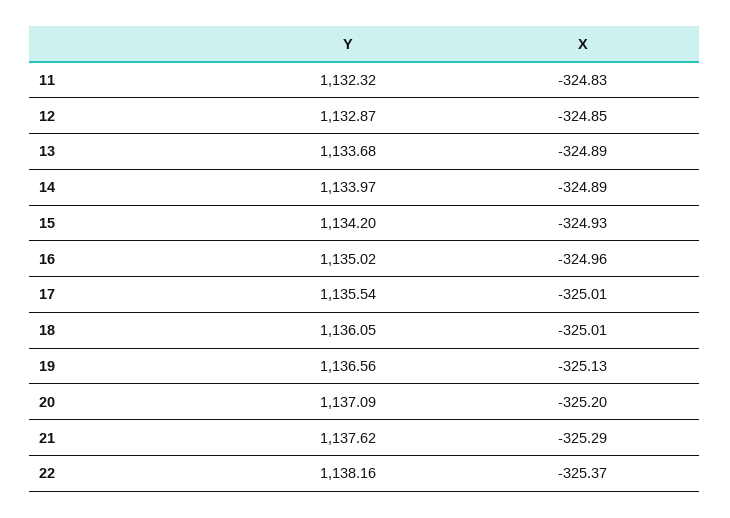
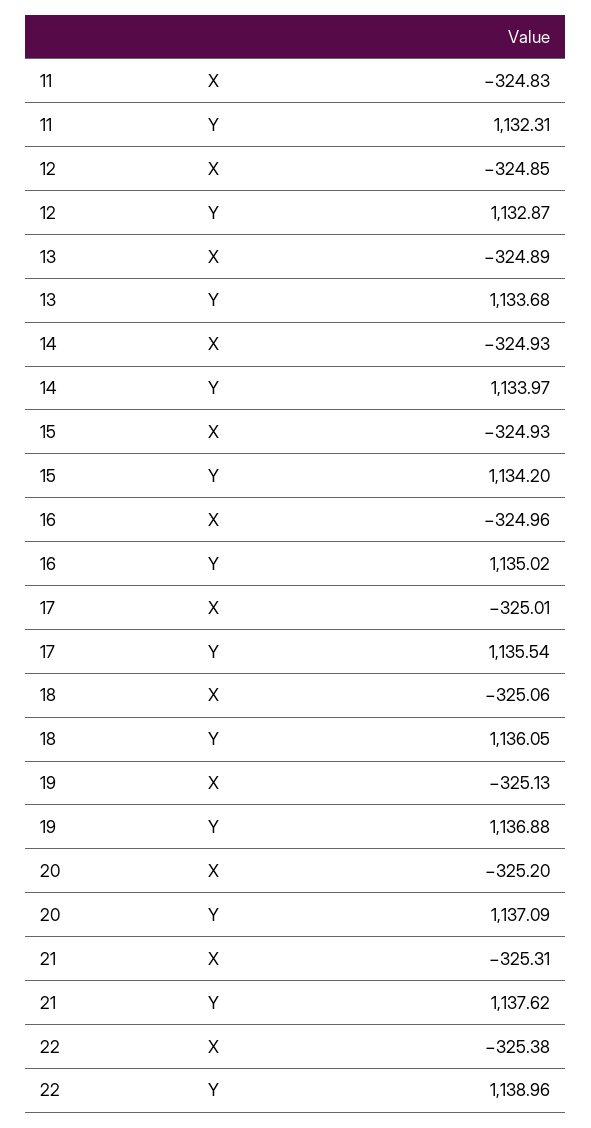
  {
    "Y": {
-     "11": 1132.32,
+     "11": 1132.31,
      "12": 1132.87,
      "13": 1133.68,
      "14": 1133.97,
      "15": 1134.2,
      "16": 1135.02,
      "17": 1135.54,
      "18": 1136.05,
-     "19": 1136.56,
+     "19": 1136.88,
      "20": 1137.09,
      "21": 1137.62,
-     "22": 1138.16
+     "22": 1138.96
    },
    "X": {
      "11": -324.83,
      "12": -324.85,
      "13": -324.89,
-     "14": -324.89,
+     "14": -324.93,
      "15": -324.93,
      "16": -324.96,
      "17": -325.01,
-     "18": -325.01,
+     "18": -325.06,
      "19": -325.13,
      "20": -325.2,
-     "21": -325.29,
+     "21": -325.31,
-     "22": -325.37
+     "22": -325.38
    }
  }

